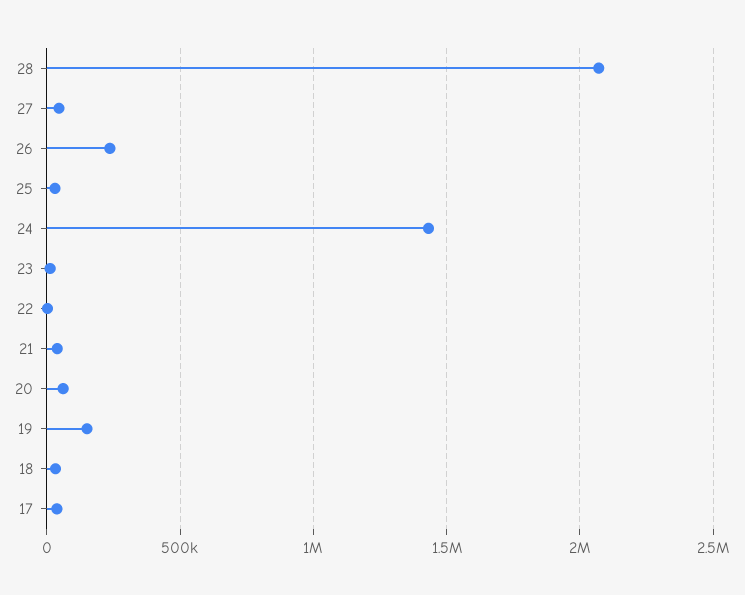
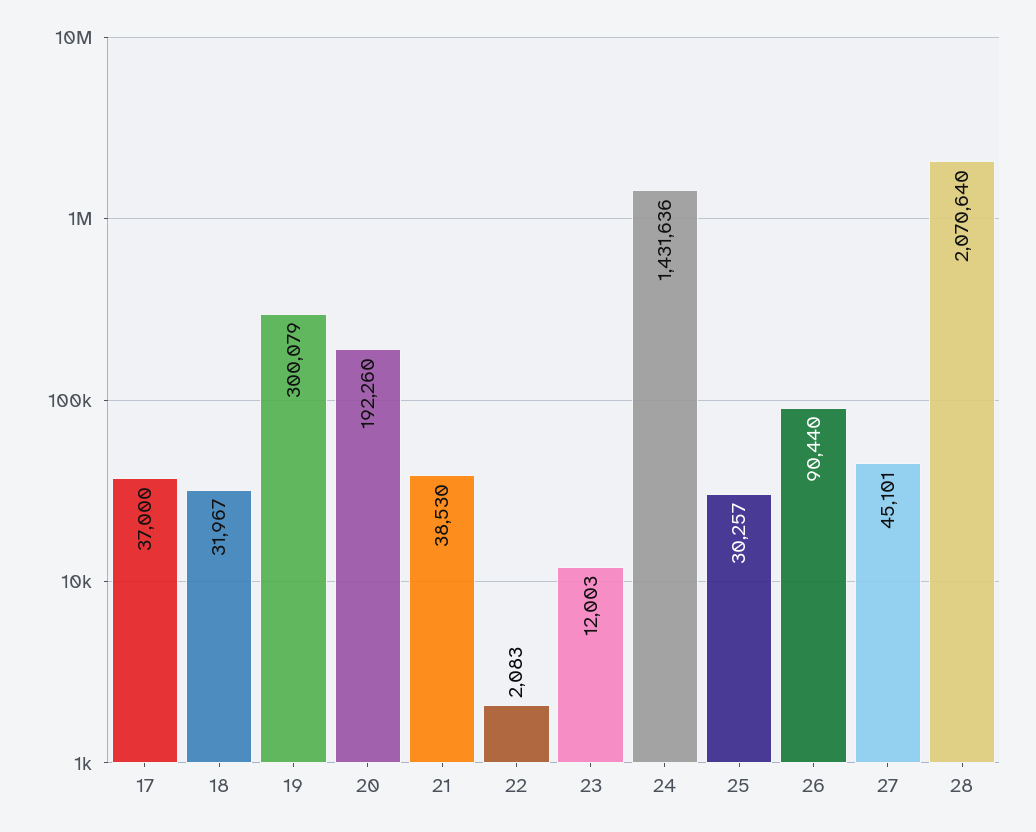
  {
    "28": 2070640,
    "27": 45101,
-   "26": 250000,
+   "26": 90440,
    "25": 30257,
    "24": 1431636,
    "23": 12003,
    "22": 2083,
    "21": 38530,
-   "20": 50000,
+   "20": 192260,
-   "19": 150000,
+   "19": 300079,
    "18": 31967,
    "17": 37000
  }

